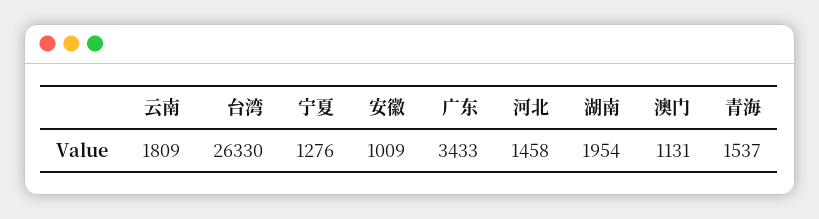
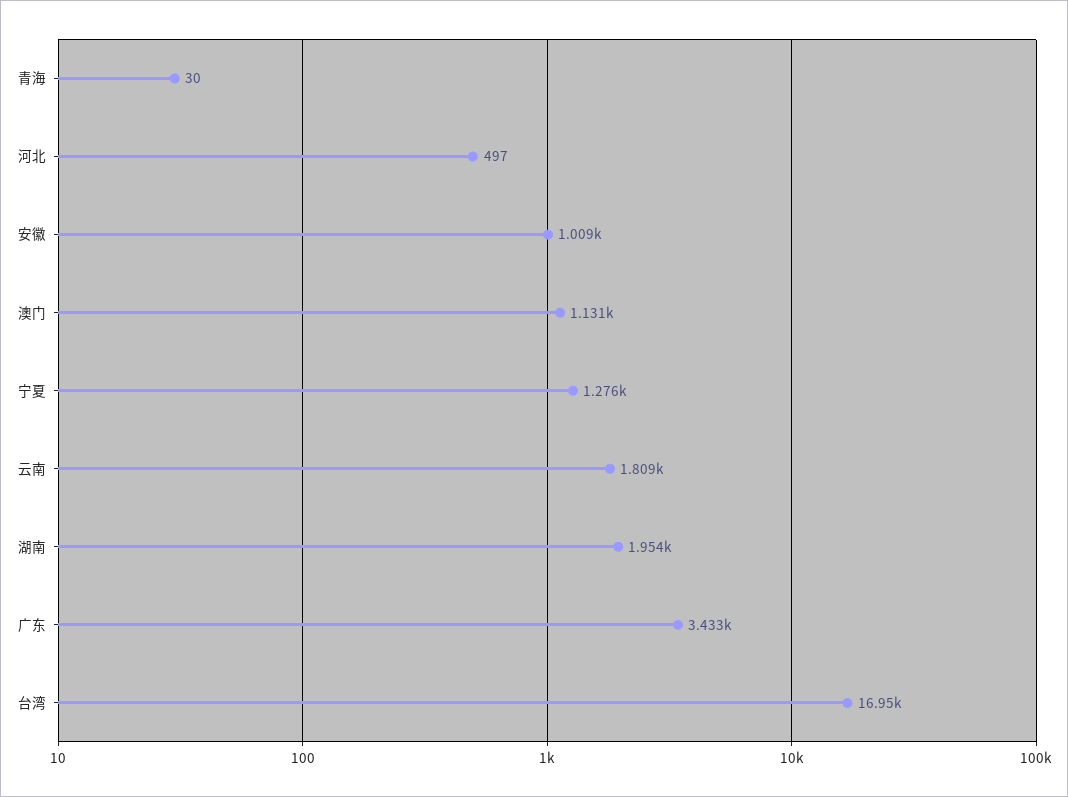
  {
    "云南": 1809,
-   "台湾": 26330,
+   "台湾": 16950,
    "宁夏": 1276,
    "安徽": 1009,
    "广东": 3433,
-   "河北": 1458,
+   "河北": 497,
    "湖南": 1954,
    "澳门": 1131,
-   "青海": 1537
+   "青海": 30
  }

